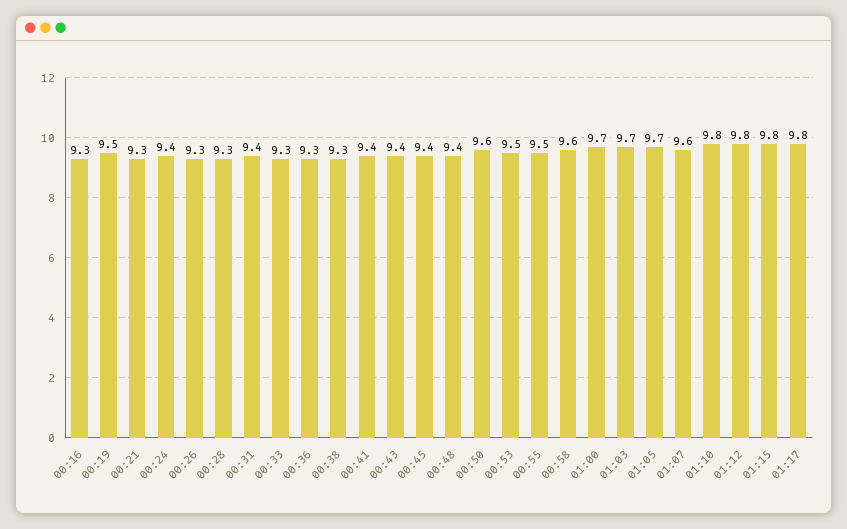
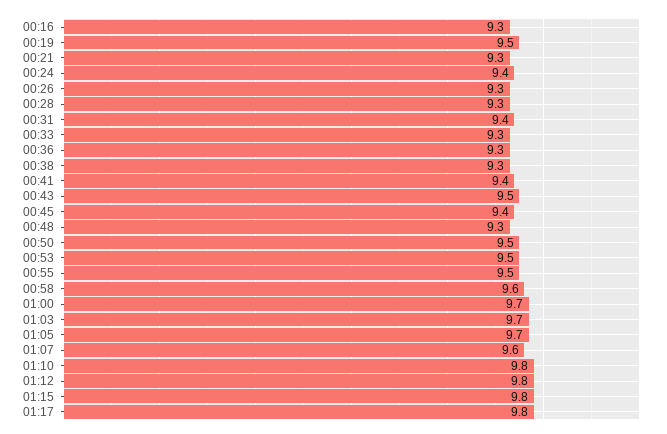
  {
    "00:16": 9.3,
    "00:19": 9.5,
    "00:21": 9.3,
    "00:24": 9.4,
    "00:26": 9.3,
    "00:28": 9.3,
    "00:31": 9.4,
    "00:33": 9.3,
    "00:36": 9.3,
    "00:38": 9.3,
    "00:41": 9.4,
-   "00:43": 9.4,
+   "00:43": 9.5,
    "00:45": 9.4,
-   "00:48": 9.4,
+   "00:48": 9.3,
-   "00:50": 9.6,
+   "00:50": 9.5,
    "00:53": 9.5,
    "00:55": 9.5,
    "00:58": 9.6,
    "01:00": 9.7,
    "01:03": 9.7,
    "01:05": 9.7,
    "01:07": 9.6,
    "01:10": 9.8,
    "01:12": 9.8,
    "01:15": 9.8,
    "01:17": 9.8
  }

